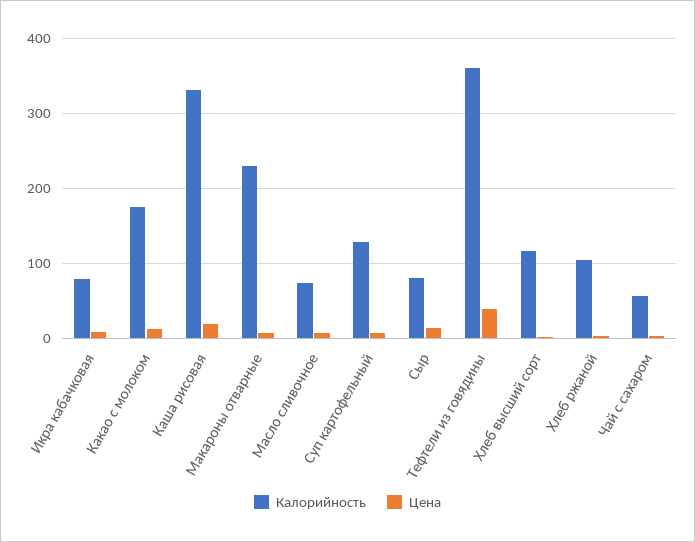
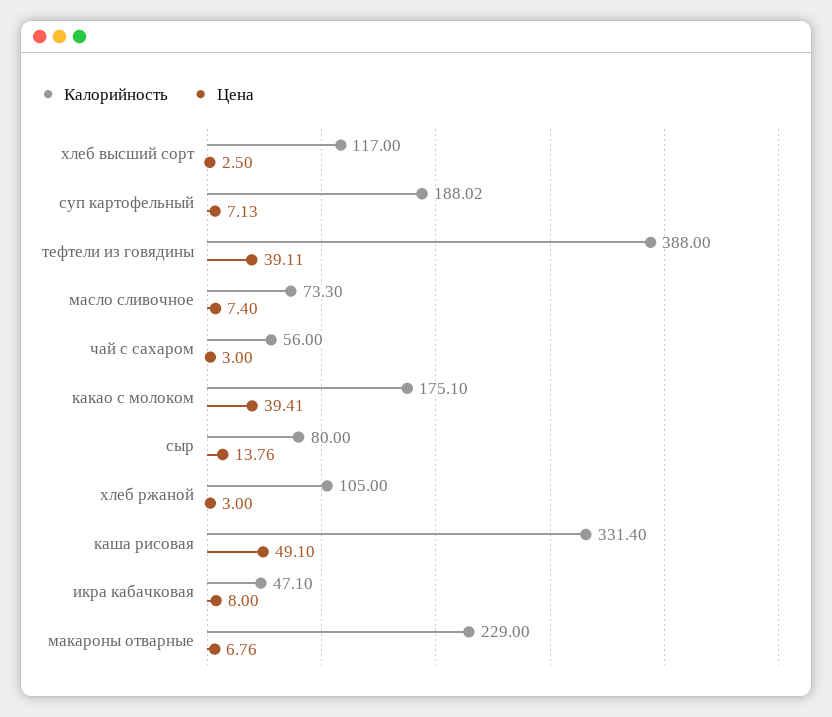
  {
    "Калорийность": {
-     "Икра кабачковая": 80,
+     "Икра кабачковая": 47.1,
      "Какао с молоком": 175.1,
      "Каша рисовая": 331.4,
      "Макароны отварные": 229,
      "Масло сливочное": 73.3,
-     "Суп картофельный": 130,
+     "Суп картофельный": 188.02,
      "Сыр": 80,
-     "Тефтели из говядины": 360,
+     "Тефтели из говядины": 388,
      "Хлеб высший сорт": 117,
      "Хлеб ржаной": 105,
      "Чай с сахаром": 56
    },
    "Цена": {
      "Икра кабачковая": 8,
-     "Какао с молоком": 10,
+     "Какао с молоком": 39.41,
-     "Каша рисовая": 20,
+     "Каша рисовая": 49.1,
      "Макароны отварные": 6.76,
      "Масло сливочное": 7.4,
      "Суп картофельный": 7.13,
      "Сыр": 13.76,
      "Тефтели из говядины": 39.11,
      "Хлеб высший сорт": 2.5,
      "Хлеб ржаной": 3,
      "Чай с сахаром": 3
    }
  }

